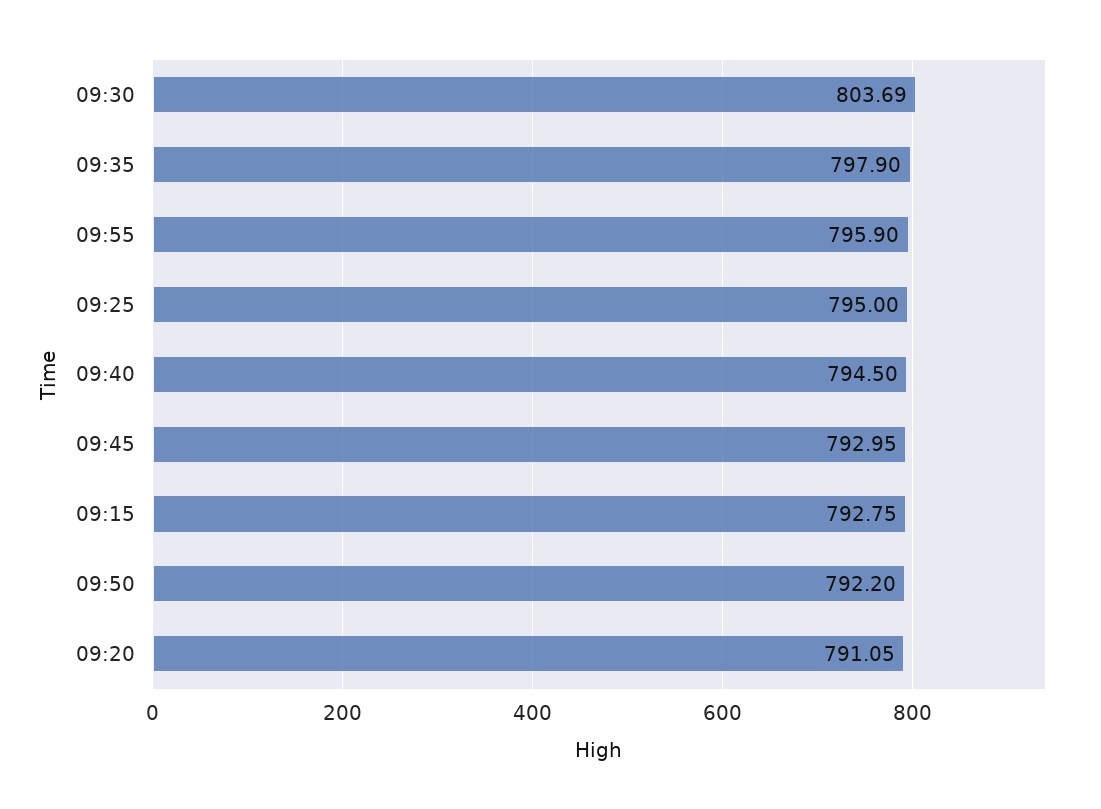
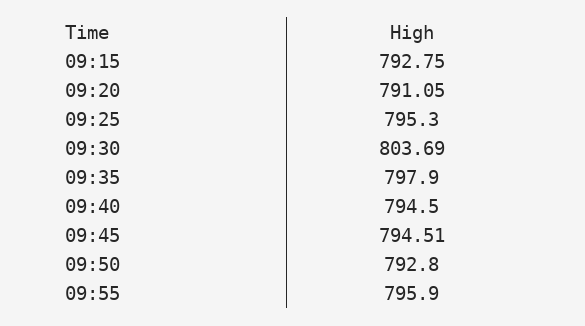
  {
    "09:30": 803.69,
    "09:35": 797.9,
    "09:55": 795.9,
-   "09:25": 795,
+   "09:25": 795.3,
    "09:40": 794.5,
-   "09:45": 792.95,
+   "09:45": 794.51,
    "09:15": 792.75,
-   "09:50": 792.2,
+   "09:50": 792.8,
    "09:20": 791.05
  }

